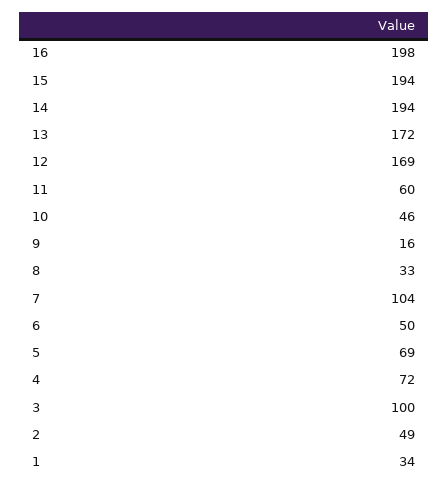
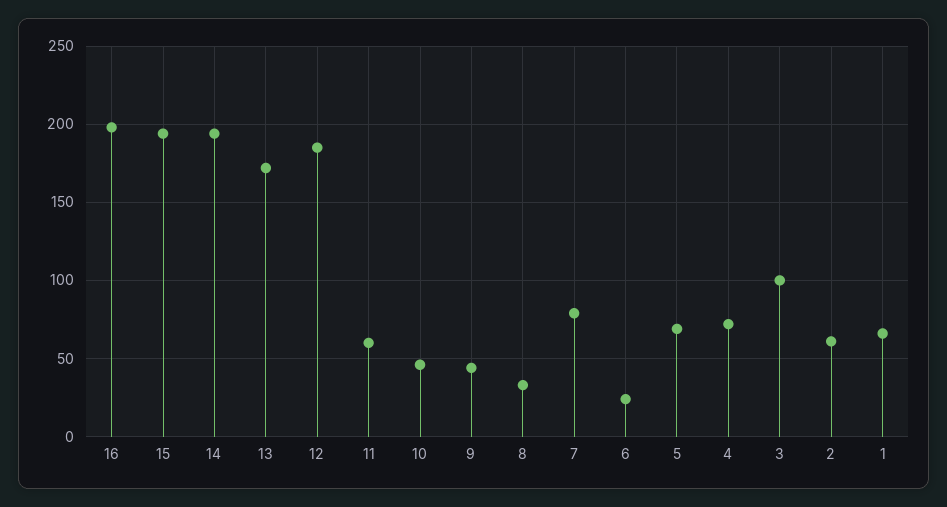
  {
    "16": 198,
    "15": 194,
    "14": 194,
    "13": 172,
-   "12": 169,
+   "12": 185,
    "11": 60,
    "10": 46,
-   "9": 16,
+   "9": 45,
    "8": 33,
-   "7": 104,
+   "7": 80,
-   "6": 50,
+   "6": 25,
    "5": 69,
    "4": 72,
    "3": 100,
-   "2": 49,
+   "2": 60,
-   "1": 34
+   "1": 65
  }

